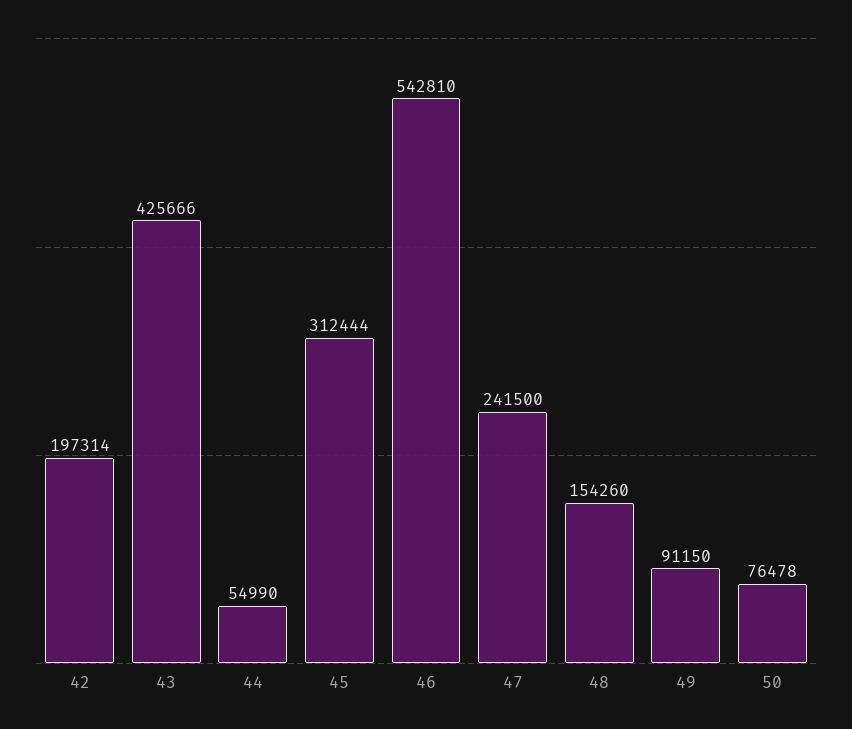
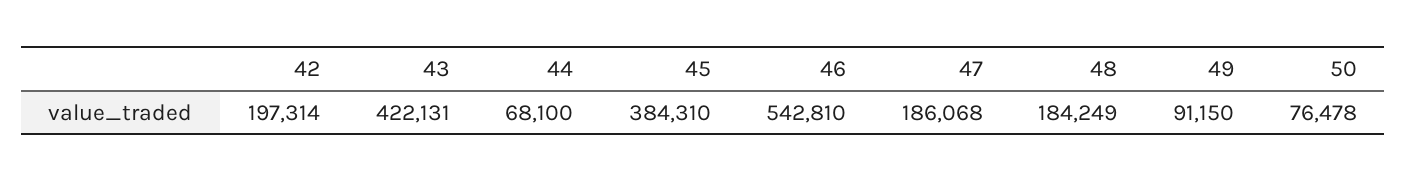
  {
    "42": 197314,
-   "43": 425666,
+   "43": 422131,
-   "44": 54990,
+   "44": 68100,
-   "45": 312444,
+   "45": 384310,
    "46": 542810,
-   "47": 241500,
+   "47": 186068,
-   "48": 154260,
+   "48": 184249,
    "49": 91150,
    "50": 76478
  }

